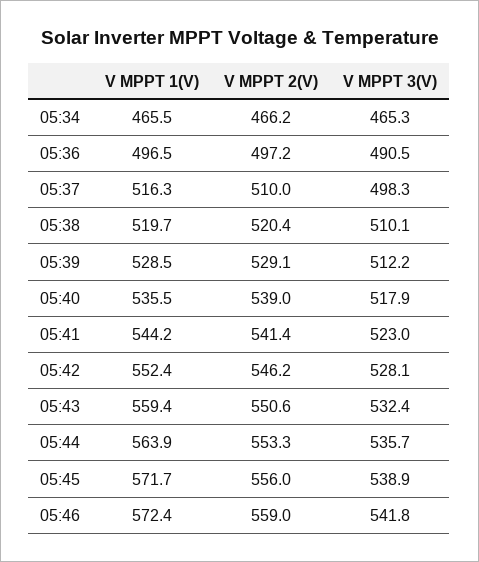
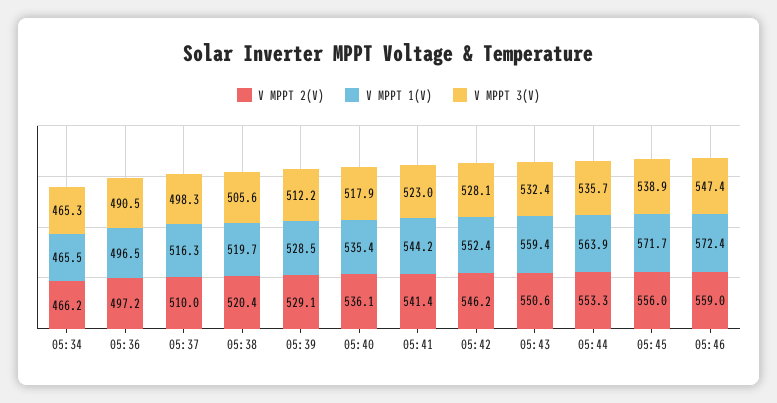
  {
    "V MPPT 1(V)": {
      "05:34": 465.5,
      "05:36": 496.5,
      "05:37": 516.3,
      "05:38": 519.7,
      "05:39": 528.5,
-     "05:40": 535.5,
+     "05:40": 535.4,
      "05:41": 544.2,
      "05:42": 552.4,
      "05:43": 559.4,
      "05:44": 563.9,
      "05:45": 571.7,
      "05:46": 572.4
    },
    "V MPPT 2(V)": {
      "05:34": 466.2,
      "05:36": 497.2,
      "05:37": 510,
      "05:38": 520.4,
      "05:39": 529.1,
-     "05:40": 539,
+     "05:40": 536.1,
      "05:41": 541.4,
      "05:42": 546.2,
      "05:43": 550.6,
      "05:44": 553.3,
      "05:45": 556,
      "05:46": 559
    },
    "V MPPT 3(V)": {
      "05:34": 465.3,
      "05:36": 490.5,
      "05:37": 498.3,
-     "05:38": 510.1,
+     "05:38": 505.6,
      "05:39": 512.2,
      "05:40": 517.9,
      "05:41": 523,
      "05:42": 528.1,
      "05:43": 532.4,
      "05:44": 535.7,
      "05:45": 538.9,
-     "05:46": 541.8
+     "05:46": 547.4
    }
  }

